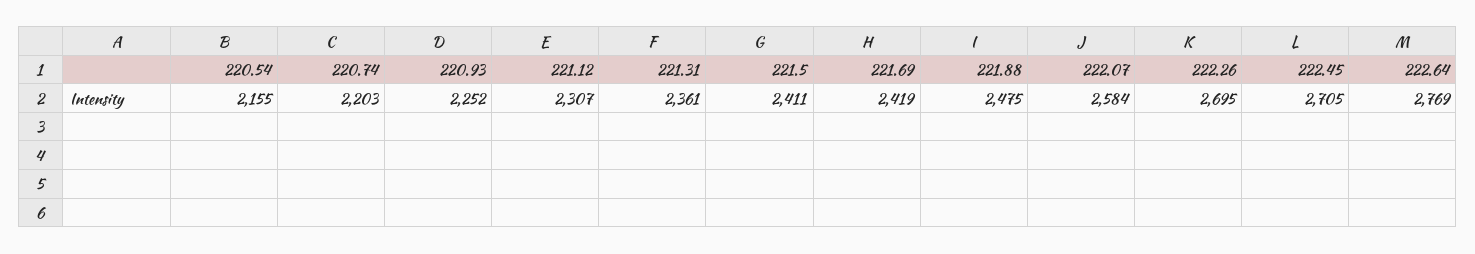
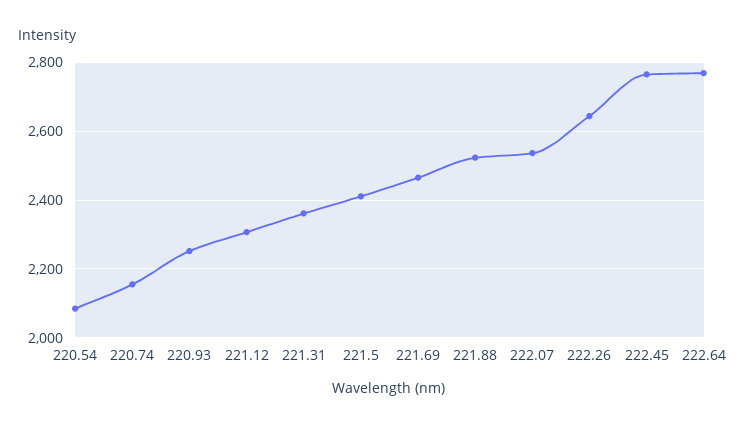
  {
-   "220.54": 2155,
+   "220.54": 2080,
-   "220.74": 2203,
+   "220.74": 2160,
    "220.93": 2252,
    "221.12": 2307,
    "221.31": 2361,
    "221.5": 2411,
-   "221.69": 2419,
+   "221.69": 2460,
-   "221.88": 2475,
+   "221.88": 2520,
-   "222.07": 2584,
+   "222.07": 2540,
-   "222.26": 2695,
+   "222.26": 2640,
-   "222.45": 2705,
+   "222.45": 2760,
    "222.64": 2769
  }

